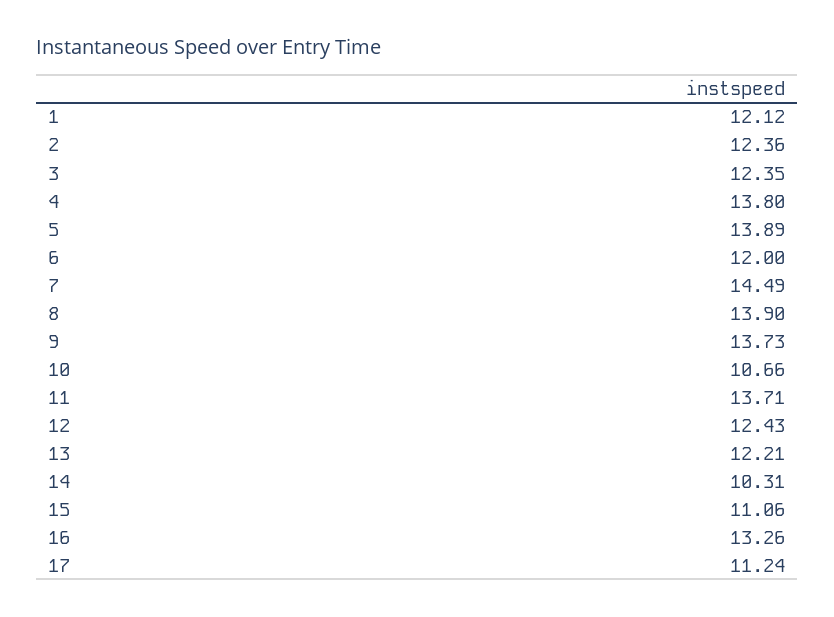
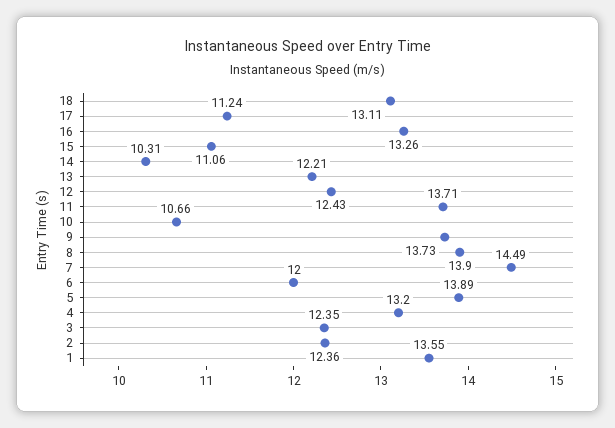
  {
-   "1": 12.12,
+   "1": 13.55,
    "2": 12.36,
    "3": 12.35,
-   "4": 13.8,
+   "4": 13.2,
    "5": 13.89,
    "6": 12,
    "7": 14.49,
    "8": 13.9,
    "9": 13.73,
    "10": 10.66,
    "11": 13.71,
    "12": 12.43,
    "13": 12.21,
    "14": 10.31,
    "15": 11.06,
    "16": 13.26,
-   "17": 11.24
+   "17": 11.24,
+   "18": 13.11
  }

